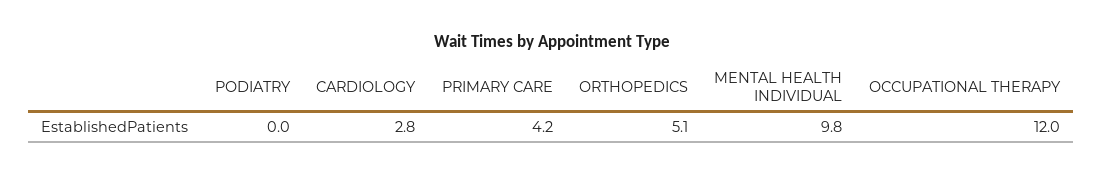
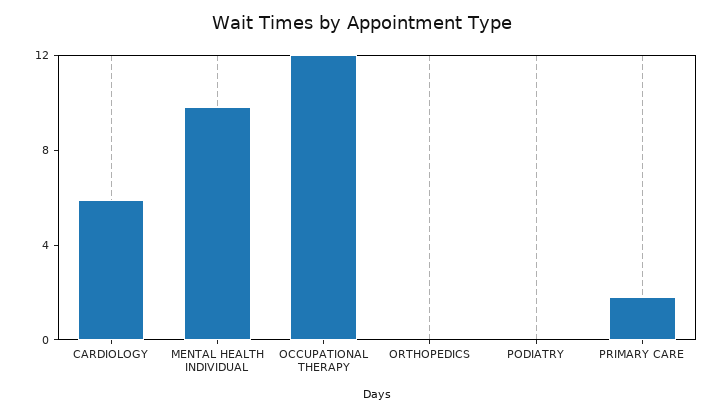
  {
    "PODIATRY": 0,
-   "CARDIOLOGY": 2.8,
+   "CARDIOLOGY": 6,
-   "PRIMARY CARE": 4.2,
+   "PRIMARY CARE": 2,
-   "ORTHOPEDICS": 5.1,
+   "ORTHOPEDICS": 0,
    "MENTAL HEALTH INDIVIDUAL": 9.8,
    "OCCUPATIONAL THERAPY": 12
  }

